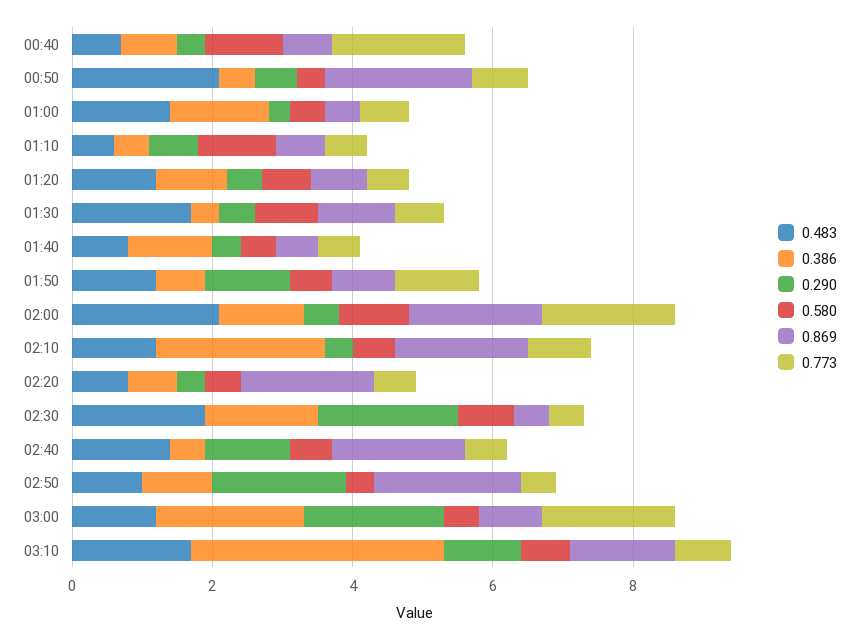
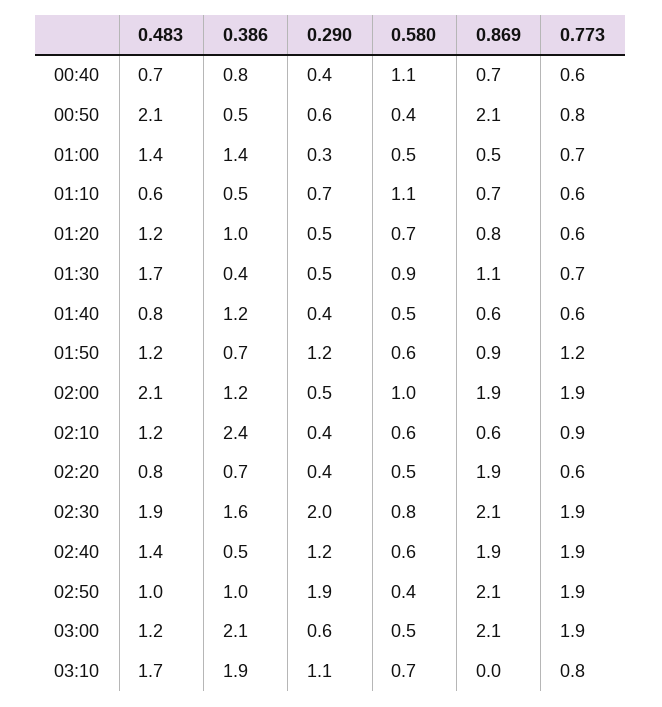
  {
    "0.483": {
      "00:40": 0.7,
      "00:50": 2.1,
      "01:00": 1.4,
      "01:10": 0.6,
      "01:20": 1.2,
      "01:30": 1.7,
      "01:40": 0.8,
      "01:50": 1.2,
      "02:00": 2.1,
      "02:10": 1.2,
      "02:20": 0.8,
      "02:30": 1.9,
      "02:40": 1.4,
      "02:50": 1,
      "03:00": 1.2,
      "03:10": 1.7
    },
    "0.386": {
      "00:40": 0.8,
      "00:50": 0.5,
      "01:00": 1.4,
      "01:10": 0.5,
      "01:20": 1,
      "01:30": 0.4,
      "01:40": 1.2,
      "01:50": 0.7,
      "02:00": 1.2,
      "02:10": 2.4,
      "02:20": 0.7,
      "02:30": 1.6,
      "02:40": 0.5,
      "02:50": 1,
      "03:00": 2.1,
-     "03:10": 3.5
+     "03:10": 1.9
    },
    "0.290": {
      "00:40": 0.4,
      "00:50": 0.6,
      "01:00": 0.3,
      "01:10": 0.7,
      "01:20": 0.5,
      "01:30": 0.5,
      "01:40": 0.4,
      "01:50": 1.2,
      "02:00": 0.5,
      "02:10": 0.4,
      "02:20": 0.4,
      "02:30": 2,
      "02:40": 1.2,
      "02:50": 1.9,
-     "03:00": 2,
+     "03:00": 0.6,
      "03:10": 1.1
    },
    "0.580": {
      "00:40": 1.1,
      "00:50": 0.4,
      "01:00": 0.5,
      "01:10": 1.1,
      "01:20": 0.7,
      "01:30": 0.9,
      "01:40": 0.5,
      "01:50": 0.6,
      "02:00": 1,
      "02:10": 0.6,
      "02:20": 0.5,
      "02:30": 0.8,
      "02:40": 0.6,
      "02:50": 0.4,
      "03:00": 0.5,
      "03:10": 0.7
    },
    "0.869": {
      "00:40": 0.7,
      "00:50": 2.1,
      "01:00": 0.5,
      "01:10": 0.7,
      "01:20": 0.8,
      "01:30": 1.1,
      "01:40": 0.6,
      "01:50": 0.9,
      "02:00": 1.9,
-     "02:10": 2,
+     "02:10": 0.6,
      "02:20": 1.9,
-     "02:30": 0.5,
+     "02:30": 2.1,
      "02:40": 1.9,
      "02:50": 2.1,
-     "03:00": 1,
+     "03:00": 2.1,
-     "03:10": 1.5
+     "03:10": 0
    },
    "0.773": {
-     "00:40": 2,
+     "00:40": 0.6,
      "00:50": 0.8,
      "01:00": 0.7,
      "01:10": 0.6,
      "01:20": 0.6,
      "01:30": 0.7,
      "01:40": 0.6,
      "01:50": 1.2,
      "02:00": 1.9,
      "02:10": 0.9,
      "02:20": 0.6,
-     "02:30": 0.5,
+     "02:30": 1.9,
-     "02:40": 0.5,
+     "02:40": 1.9,
-     "02:50": 0.5,
+     "02:50": 1.9,
      "03:00": 1.9,
      "03:10": 0.8
    }
  }

